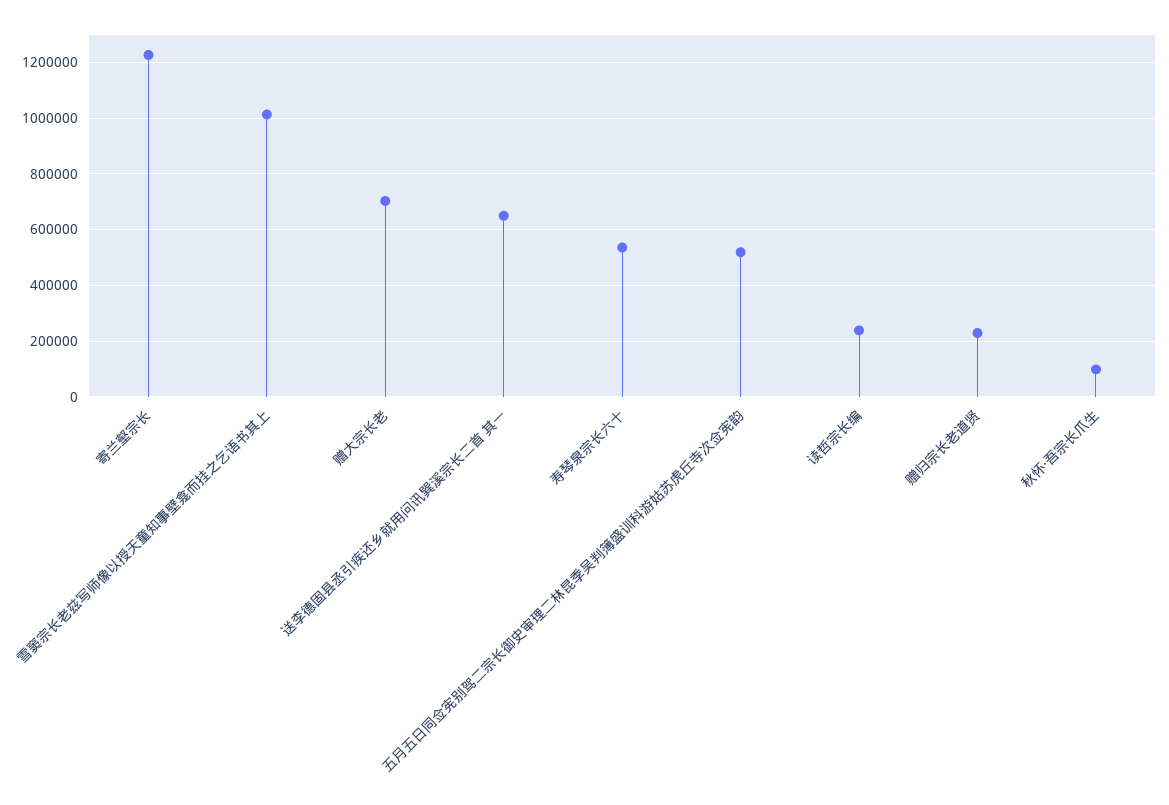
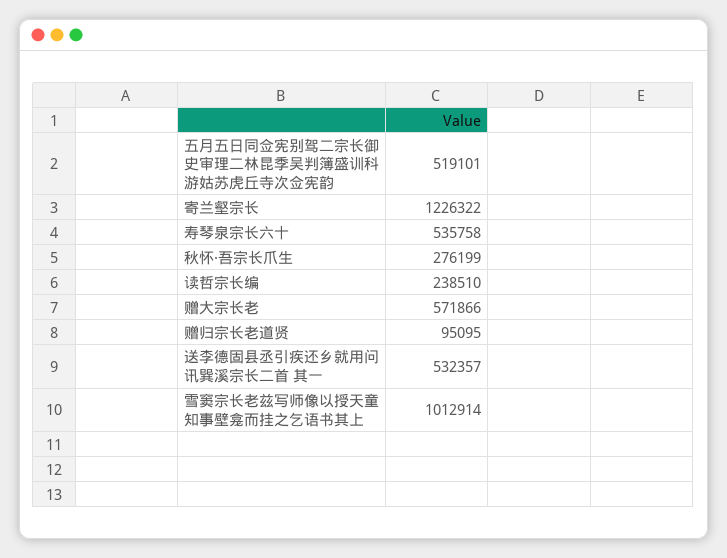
  {
    "寄兰壑宗长": 1226322,
    "雪窦宗长老兹写师像以授天童知事壁龛而挂之乞语书其上": 1012914,
-   "赠大宗长老": 700000,
+   "赠大宗长老": 571866,
-   "送李德固县丞引疾还乡就用问讯巽溪宗长二首 其一": 650000,
+   "送李德固县丞引疾还乡就用问讯巽溪宗长二首 其一": 532357,
    "寿琴泉宗长六十": 535758,
    "五月五日同佥宪别驾二宗长御史审理二林昆季吴判簿盛训科游姑苏虎丘寺次佥宪韵": 519101,
    "读哲宗长编": 238510,
-   "赠归宗长老道贤": 225000,
+   "赠归宗长老道贤": 95095,
-   "秋怀·吾宗长爪生": 100000
+   "秋怀·吾宗长爪生": 276199
  }

